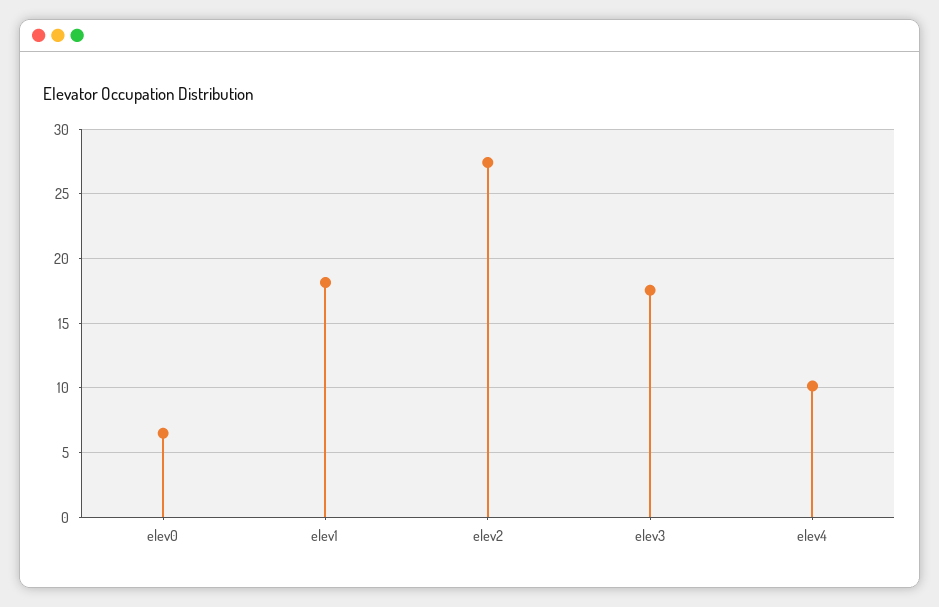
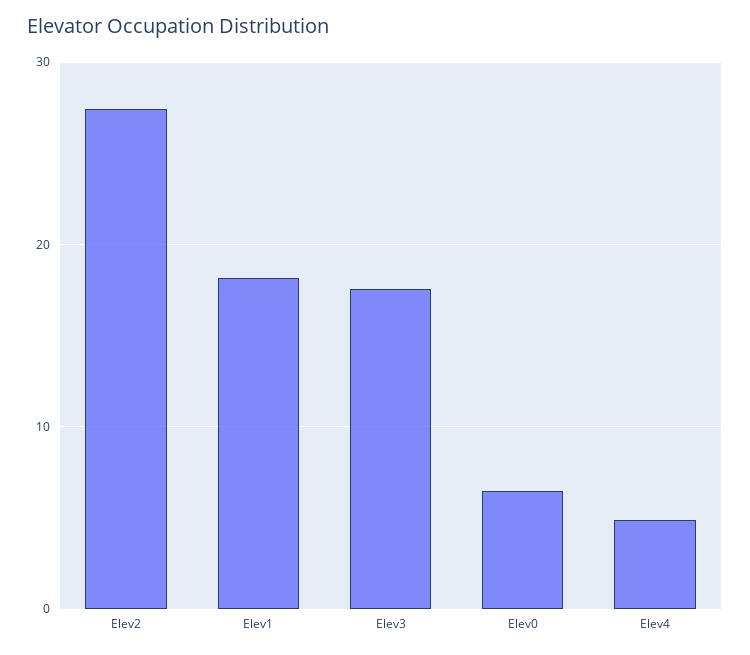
  {
    "elev0": 6.5,
    "elev1": 18,
    "elev2": 27.5,
    "elev3": 17.5,
-   "elev4": 10
+   "elev4": 5
  }

